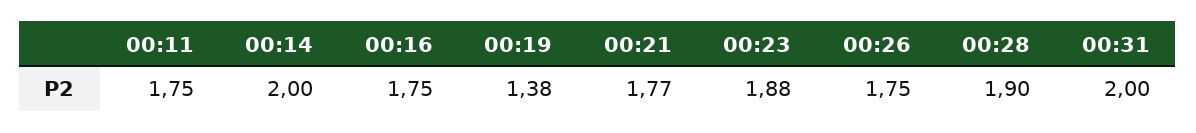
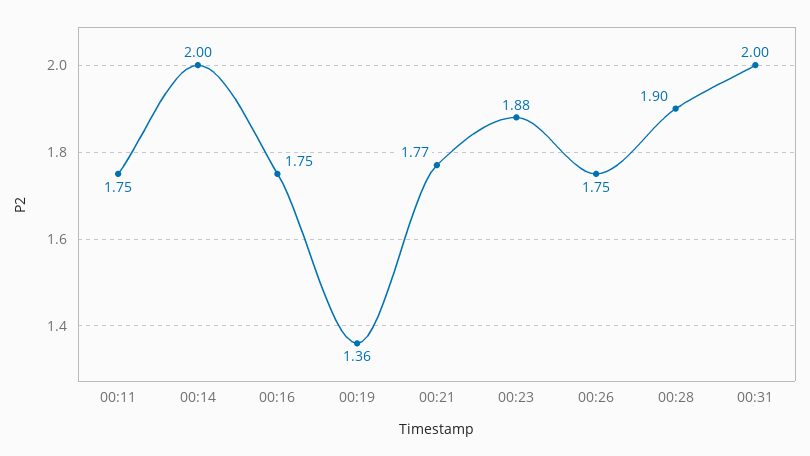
  {
    "00:11": 1.75,
    "00:14": 2,
    "00:16": 1.75,
-   "00:19": 1.38,
+   "00:19": 1.36,
    "00:21": 1.77,
    "00:23": 1.88,
    "00:26": 1.75,
    "00:28": 1.9,
    "00:31": 2
  }

